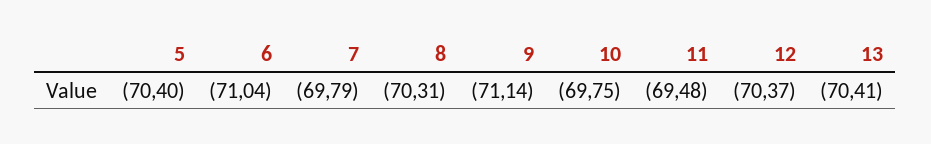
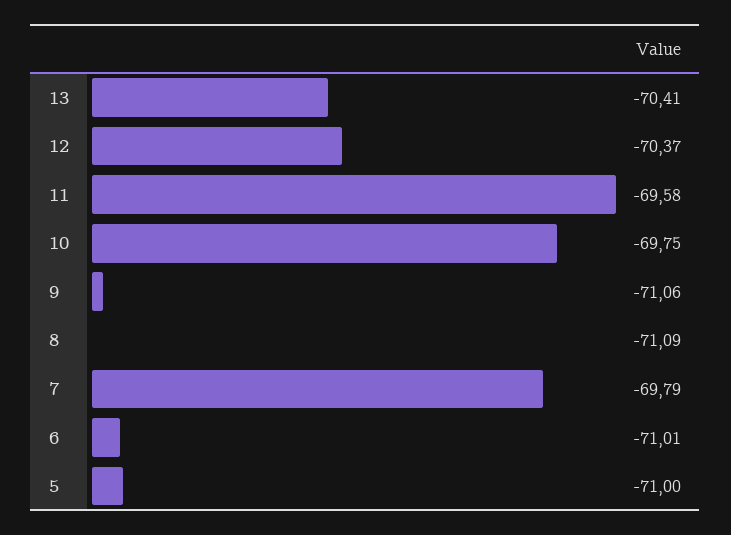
  {
-   "5": -70.4,
+   "5": -71,
-   "6": -71.04,
+   "6": -71.01,
    "7": -69.79,
-   "8": -70.31,
+   "8": -71.09,
-   "9": -71.14,
+   "9": -71.06,
    "10": -69.75,
-   "11": -69.48,
+   "11": -69.58,
    "12": -70.37,
    "13": -70.41
  }

